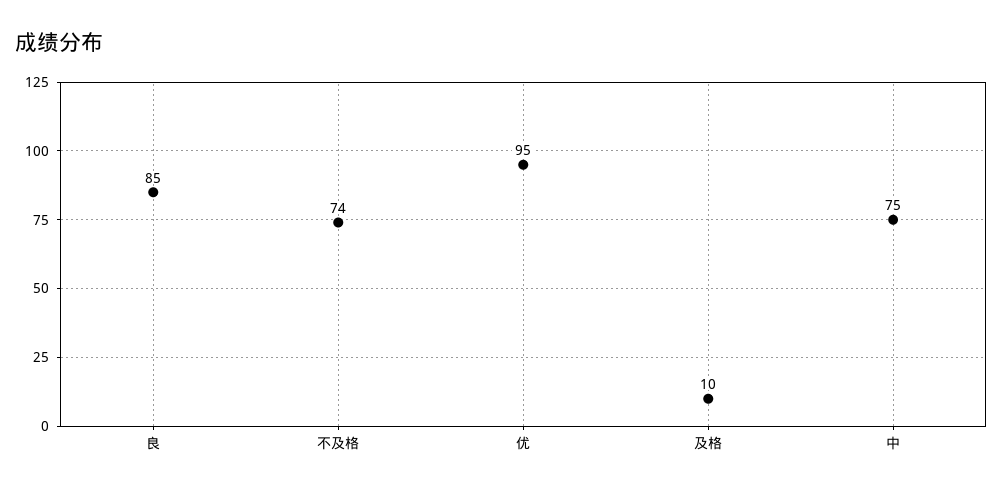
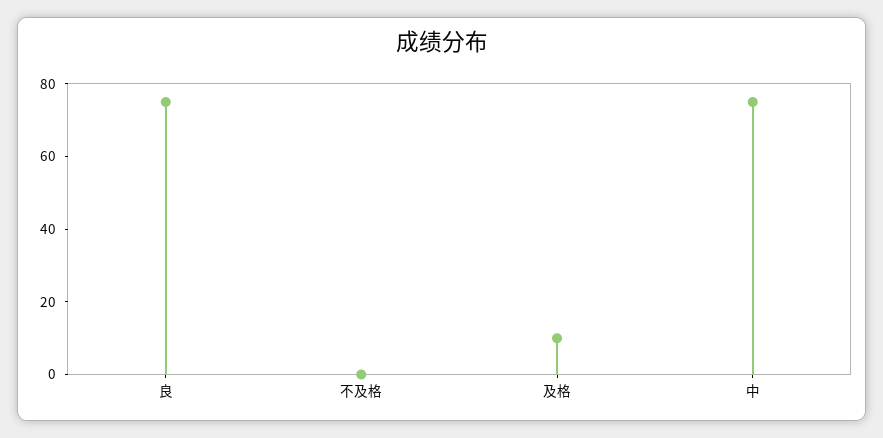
  {
-   "良": 85,
+   "良": 75,
-   "不及格": 74,
+   "不及格": 0,
-   "优": 95,
    "及格": 10,
    "中": 75
  }

